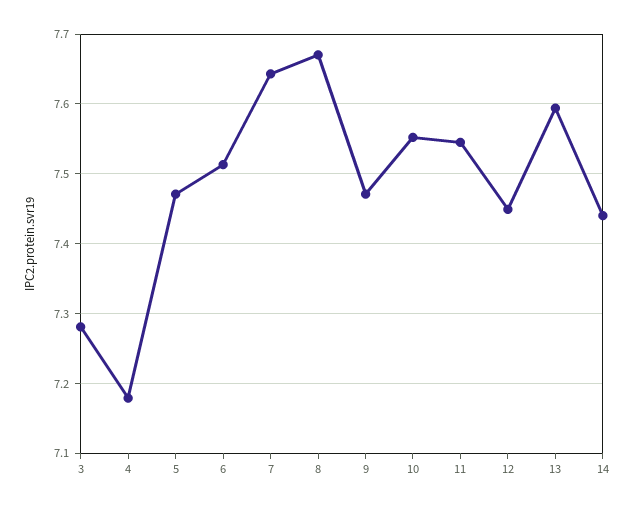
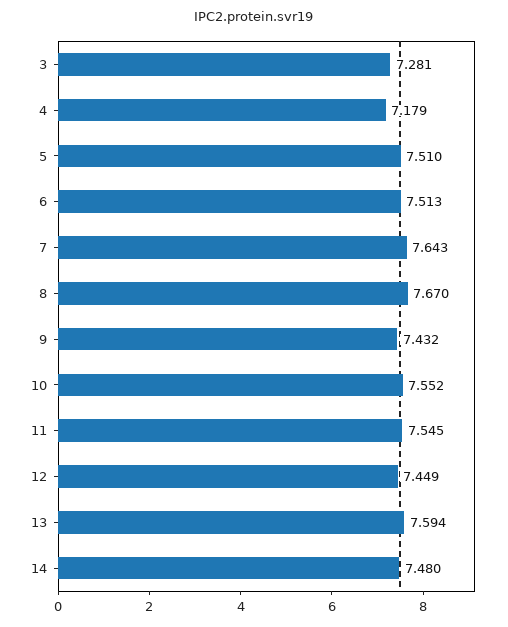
  {
    "3": 7.281,
    "4": 7.179,
-   "5": 7.47,
+   "5": 7.51,
    "6": 7.513,
    "7": 7.643,
    "8": 7.67,
-   "9": 7.47,
+   "9": 7.432,
    "10": 7.552,
    "11": 7.545,
    "12": 7.449,
    "13": 7.594,
-   "14": 7.44
+   "14": 7.48
  }

